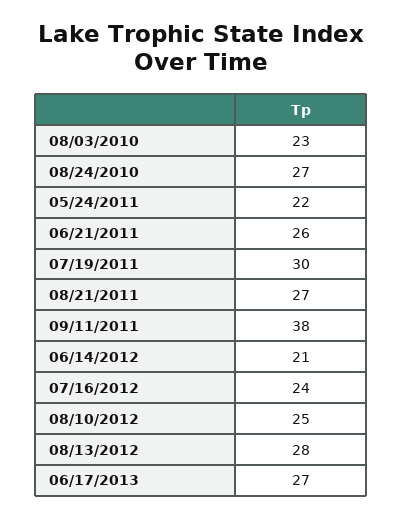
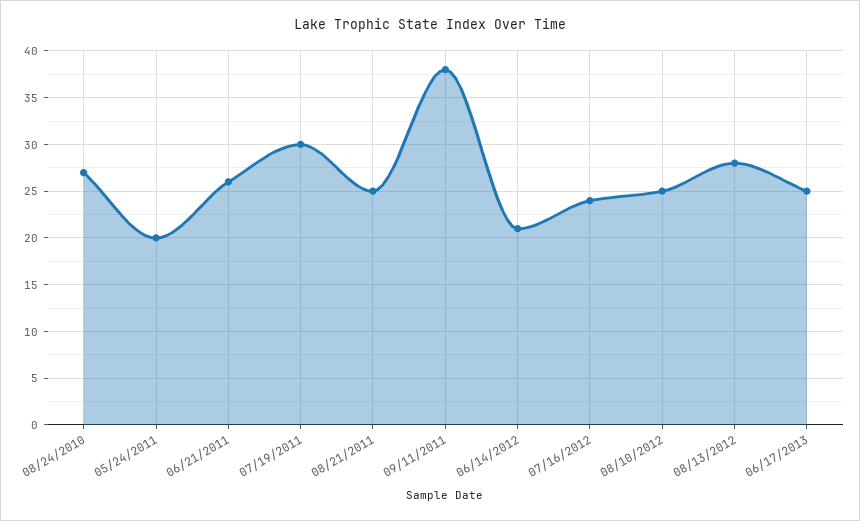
  {
-   "08/03/2010": 23,
    "08/24/2010": 27,
-   "05/24/2011": 22,
+   "05/24/2011": 20,
    "06/21/2011": 26,
    "07/19/2011": 30,
-   "08/21/2011": 27,
+   "08/21/2011": 25,
    "09/11/2011": 38,
    "06/14/2012": 21,
    "07/16/2012": 24,
    "08/10/2012": 25,
    "08/13/2012": 28,
-   "06/17/2013": 27
+   "06/17/2013": 25
  }

